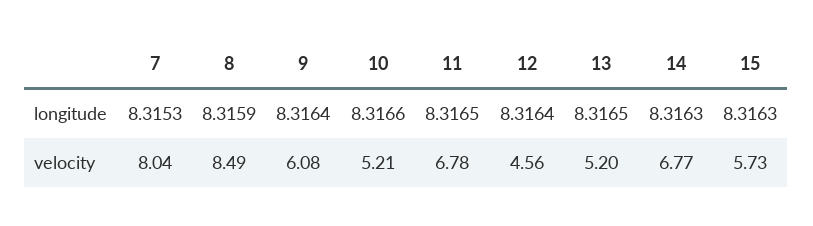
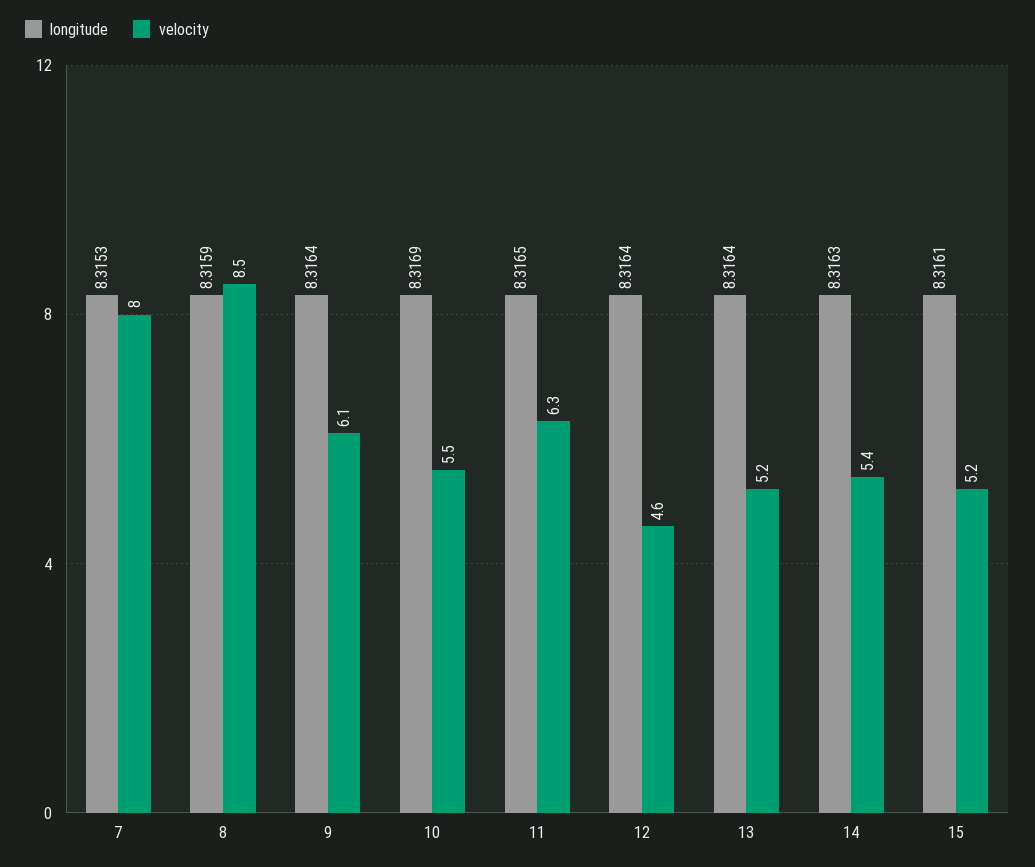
  {
    "longitude": {
      "7": 8.3153,
      "8": 8.3159,
      "9": 8.3164,
-     "10": 8.3166,
+     "10": 8.3169,
      "11": 8.3165,
      "12": 8.3164,
-     "13": 8.3165,
+     "13": 8.3164,
      "14": 8.3163,
-     "15": 8.3163
+     "15": 8.3161
    },
    "velocity": {
      "7": 8.04,
      "8": 8.49,
      "9": 6.08,
-     "10": 5.21,
+     "10": 5.5,
-     "11": 6.78,
+     "11": 6.3,
      "12": 4.56,
      "13": 5.2,
-     "14": 6.77,
+     "14": 5.4,
-     "15": 5.73
+     "15": 5.2
    }
  }

